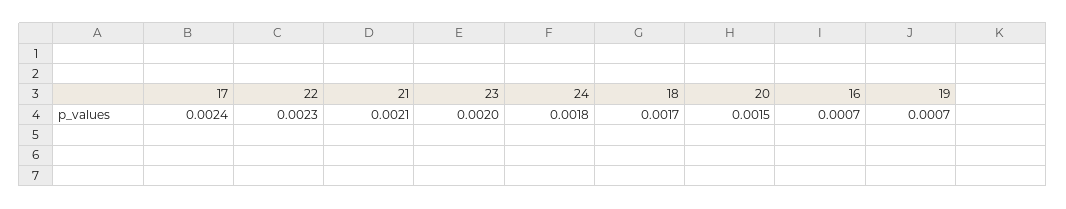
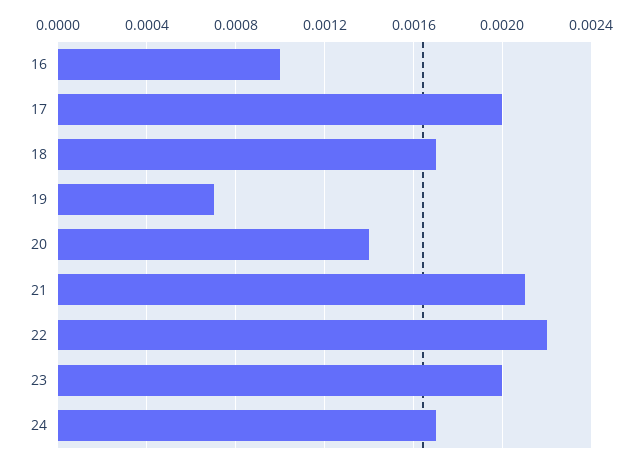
  {
-   "17": 0.0024,
+   "17": 0.002,
-   "22": 0.0023,
+   "22": 0.0022,
    "21": 0.0021,
    "23": 0.002,
-   "24": 0.0018,
+   "24": 0.0017,
    "18": 0.0017,
-   "20": 0.0015,
+   "20": 0.0014,
-   "16": 0.0007,
+   "16": 0.001,
    "19": 0.0007
  }

